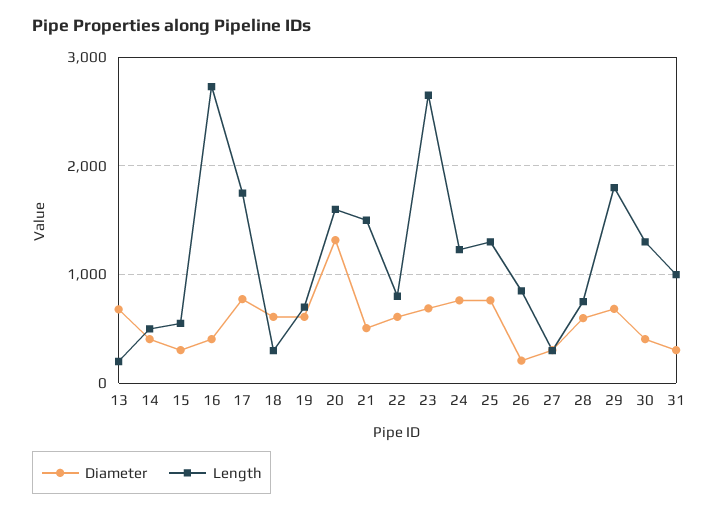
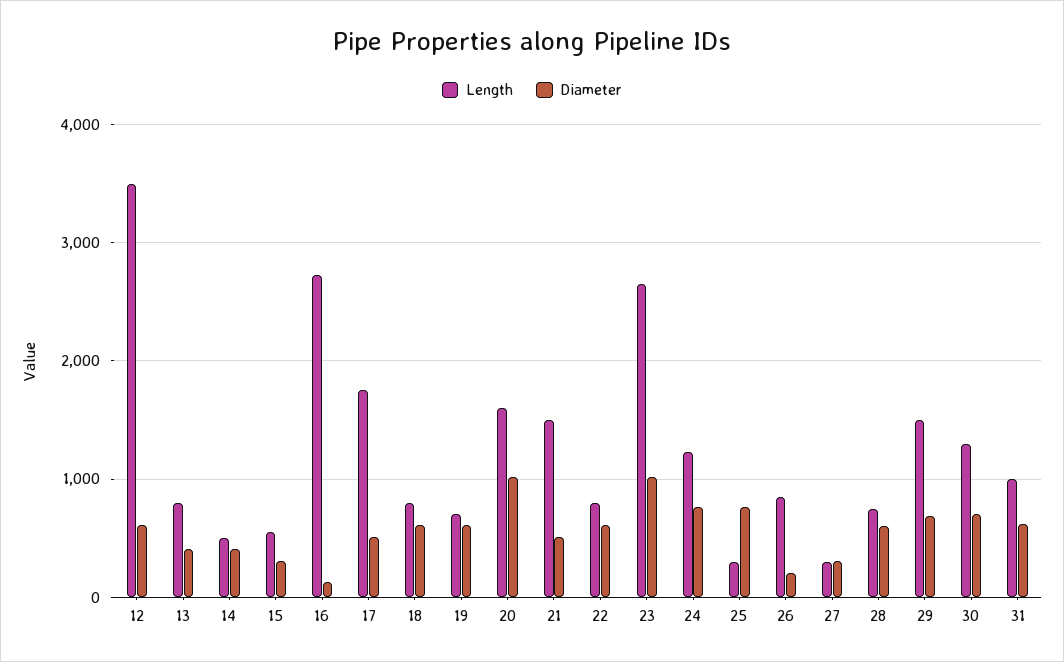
  {
    "Diameter": {
-     "13": 700,
+     "13": 400,
      "14": 400,
      "15": 300,
-     "16": 400,
+     "16": 100,
-     "17": 800,
+     "17": 500,
      "18": 600,
      "19": 600,
-     "20": 1300,
+     "20": 1000,
      "21": 500,
      "22": 600,
-     "23": 700,
+     "23": 1000,
      "24": 800,
      "25": 800,
      "26": 200,
      "27": 300,
      "28": 600,
      "29": 700,
-     "30": 400,
+     "30": 700,
-     "31": 300
+     "31": 600,
+     "12": 600
    },
    "Length": {
-     "13": 200,
+     "13": 800,
      "14": 500,
      "15": 600,
      "16": 2700,
      "17": 1800,
-     "18": 300,
+     "18": 800,
      "19": 700,
      "20": 1600,
      "21": 1500,
      "22": 800,
      "23": 2700,
      "24": 1200,
-     "25": 1300,
+     "25": 300,
      "26": 900,
      "27": 300,
      "28": 800,
-     "29": 1800,
+     "29": 1500,
      "30": 1300,
-     "31": 1000
+     "31": 1000,
+     "12": 3500
    }
  }

